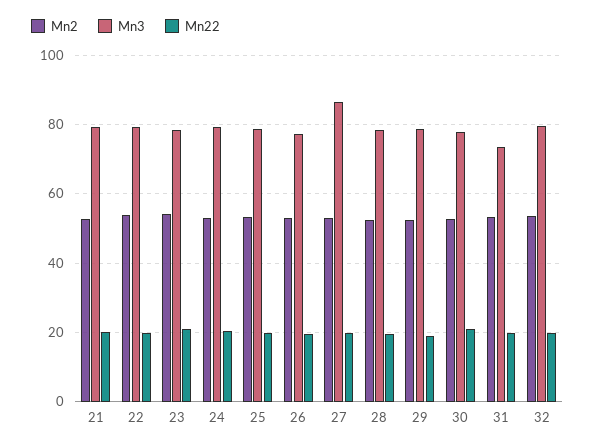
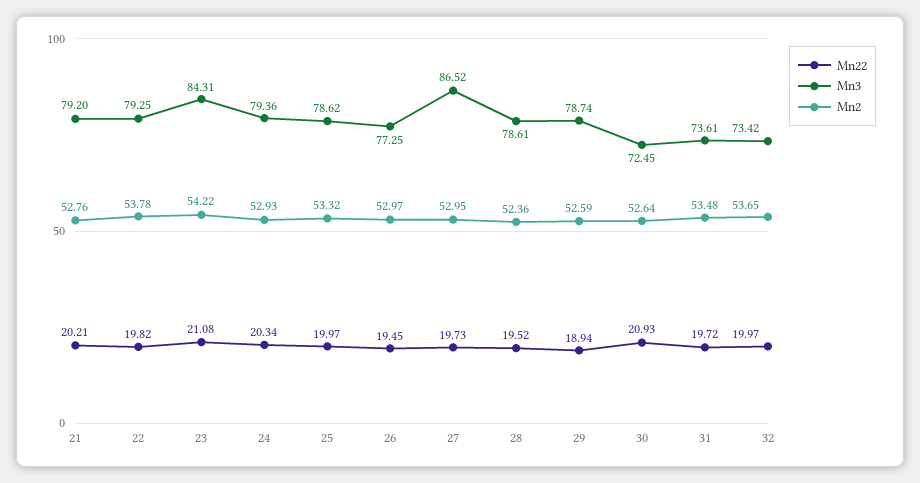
  {
    "Mn2": {
      "21": 52.76,
      "22": 53.78,
      "23": 54.22,
      "24": 52.93,
      "25": 53.32,
      "26": 52.97,
      "27": 52.95,
      "28": 52.36,
      "29": 52.59,
      "30": 52.64,
      "31": 53.48,
      "32": 53.65
    },
    "Mn3": {
      "21": 79.2,
      "22": 79.25,
-     "23": 78,
+     "23": 84.31,
      "24": 79.36,
      "25": 78.62,
      "26": 77.25,
      "27": 86.52,
      "28": 78.61,
      "29": 78.74,
-     "30": 78,
+     "30": 72.45,
      "31": 73.61,
-     "32": 80
+     "32": 73.42
    },
    "Mn22": {
      "21": 20.21,
      "22": 19.82,
      "23": 21.08,
      "24": 20.34,
      "25": 19.97,
      "26": 19.45,
      "27": 19.73,
      "28": 19.52,
      "29": 18.94,
      "30": 20.93,
      "31": 19.72,
      "32": 19.97
    }
  }

